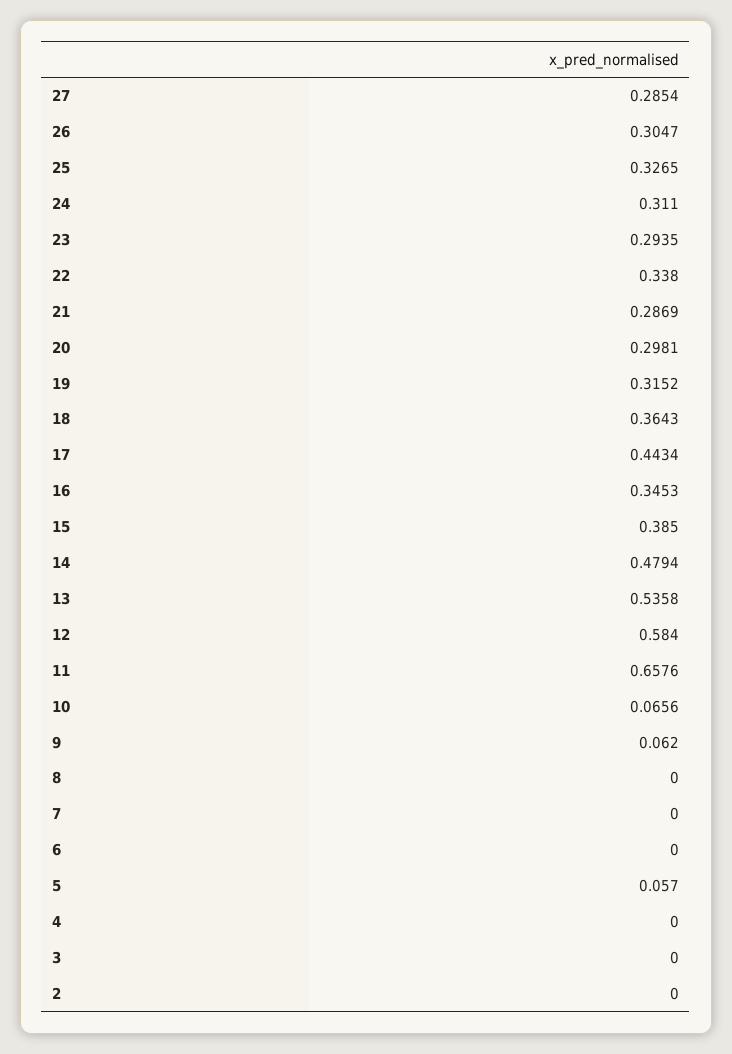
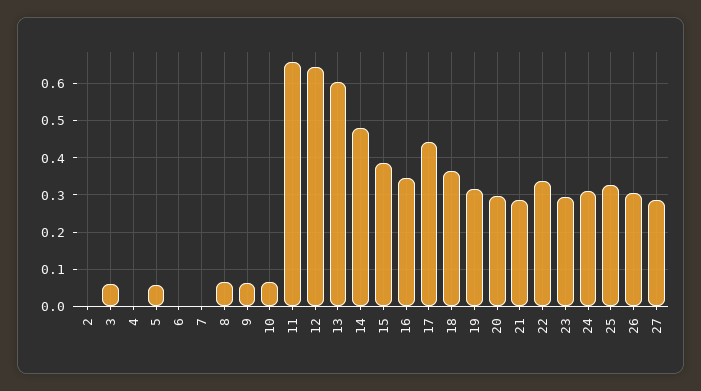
  {
    "27": 0.2854,
    "26": 0.3047,
    "25": 0.3265,
    "24": 0.311,
    "23": 0.2935,
    "22": 0.338,
    "21": 0.2869,
    "20": 0.2981,
    "19": 0.3152,
    "18": 0.3643,
    "17": 0.4434,
    "16": 0.3453,
    "15": 0.385,
    "14": 0.4794,
-   "13": 0.5358,
+   "13": 0.6,
-   "12": 0.584,
+   "12": 0.64,
    "11": 0.6576,
    "10": 0.0656,
    "9": 0.062,
-   "8": 0,
+   "8": 0.06,
    "7": 0,
    "6": 0,
    "5": 0.057,
    "4": 0,
-   "3": 0,
+   "3": 0.06,
    "2": 0
  }

